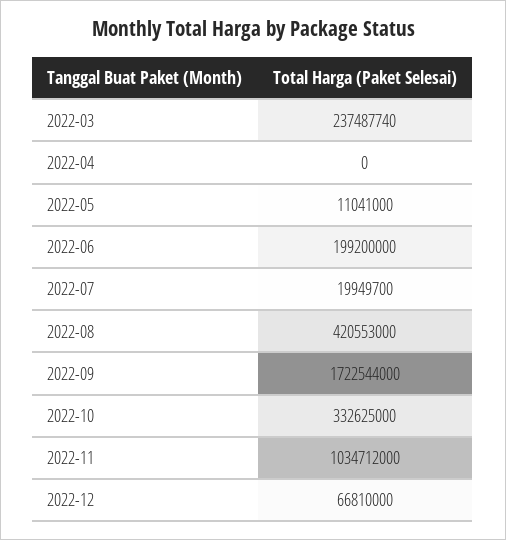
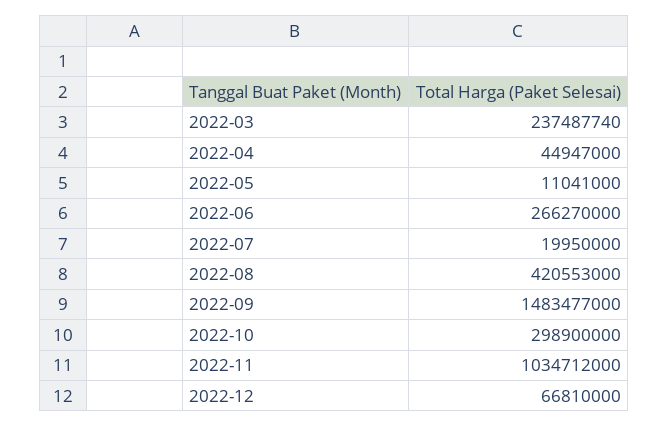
  {
    "2022-03": 237487740,
-   "2022-04": 0,
+   "2022-04": 44947000,
    "2022-05": 11041000,
-   "2022-06": 199200000,
+   "2022-06": 266270000,
-   "2022-07": 19949700,
+   "2022-07": 19950000,
    "2022-08": 420553000,
-   "2022-09": 1722544000,
+   "2022-09": 1483477000,
-   "2022-10": 332625000,
+   "2022-10": 298900000,
    "2022-11": 1034712000,
    "2022-12": 66810000
  }

